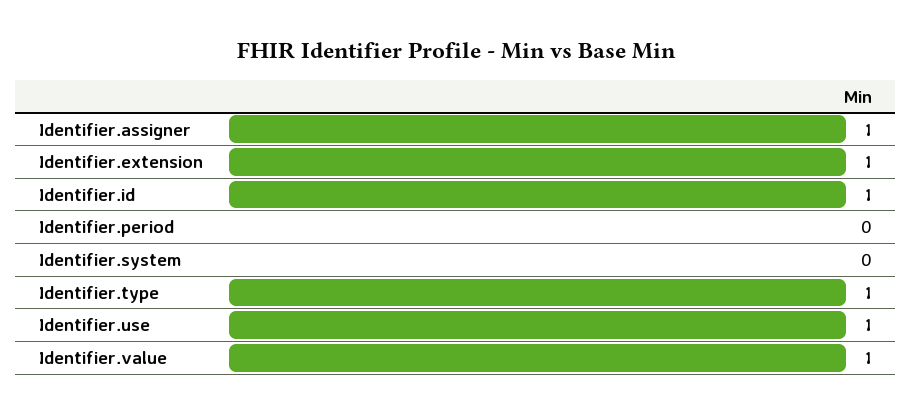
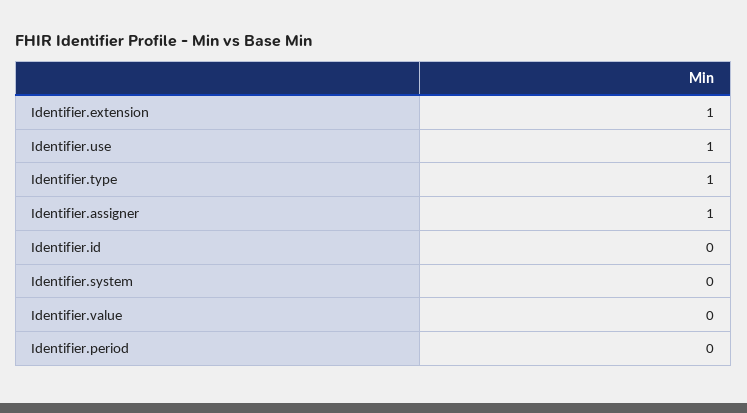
  {
    "Identifier.assigner": 1,
    "Identifier.extension": 1,
-   "Identifier.id": 1,
+   "Identifier.id": 0,
    "Identifier.period": 0,
    "Identifier.system": 0,
    "Identifier.type": 1,
    "Identifier.use": 1,
-   "Identifier.value": 1
+   "Identifier.value": 0
  }

